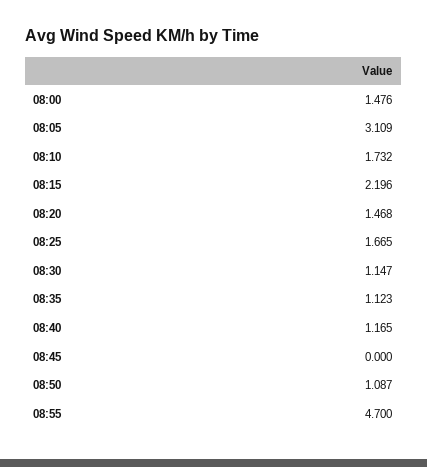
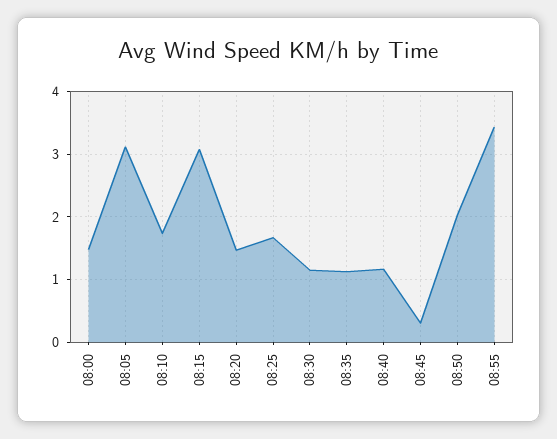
  {
    "08:00": 1.476,
    "08:05": 3.109,
    "08:10": 1.732,
-   "08:15": 2.196,
+   "08:15": 3.1,
    "08:20": 1.468,
    "08:25": 1.665,
    "08:30": 1.147,
    "08:35": 1.123,
    "08:40": 1.165,
-   "08:45": 0,
+   "08:45": 0.3,
-   "08:50": 1.087,
+   "08:50": 2,
-   "08:55": 4.7
+   "08:55": 3.4
  }

